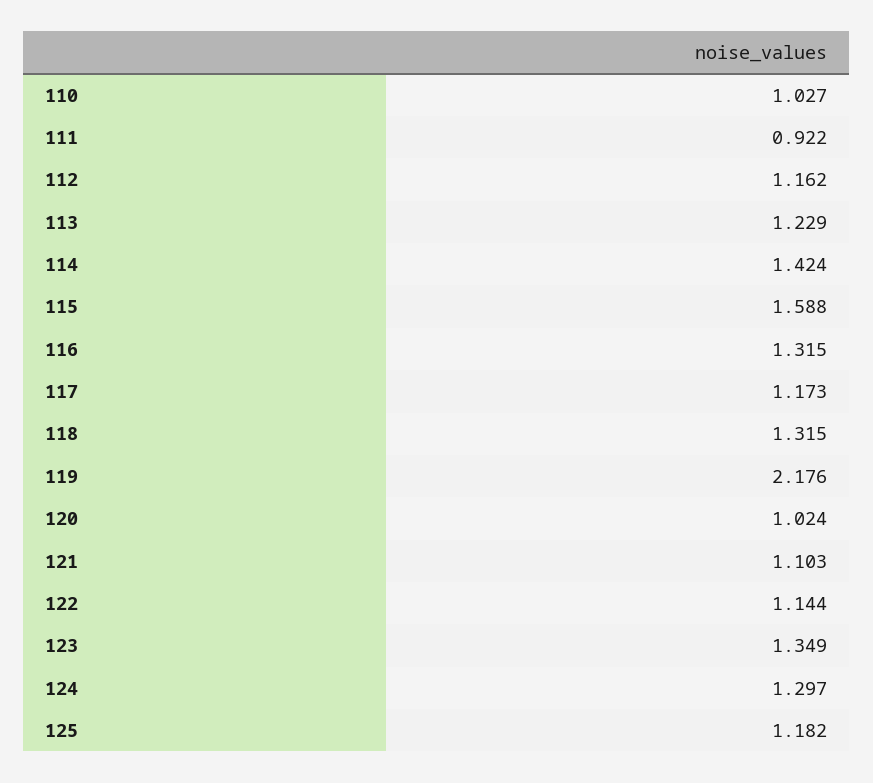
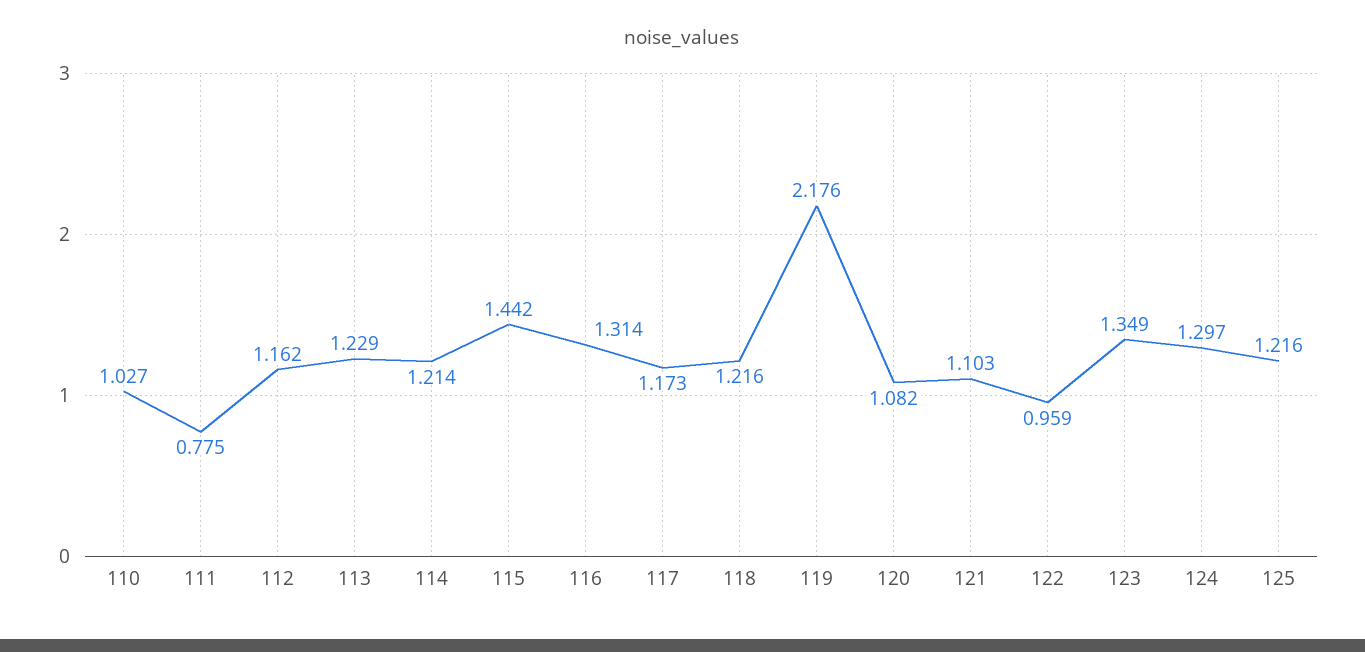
  {
    "110": 1.027,
-   "111": 0.922,
+   "111": 0.775,
    "112": 1.162,
    "113": 1.229,
-   "114": 1.424,
+   "114": 1.214,
-   "115": 1.588,
+   "115": 1.442,
-   "116": 1.315,
+   "116": 1.314,
    "117": 1.173,
-   "118": 1.315,
+   "118": 1.216,
    "119": 2.176,
-   "120": 1.024,
+   "120": 1.082,
    "121": 1.103,
-   "122": 1.144,
+   "122": 0.959,
    "123": 1.349,
    "124": 1.297,
-   "125": 1.182
+   "125": 1.216
  }

